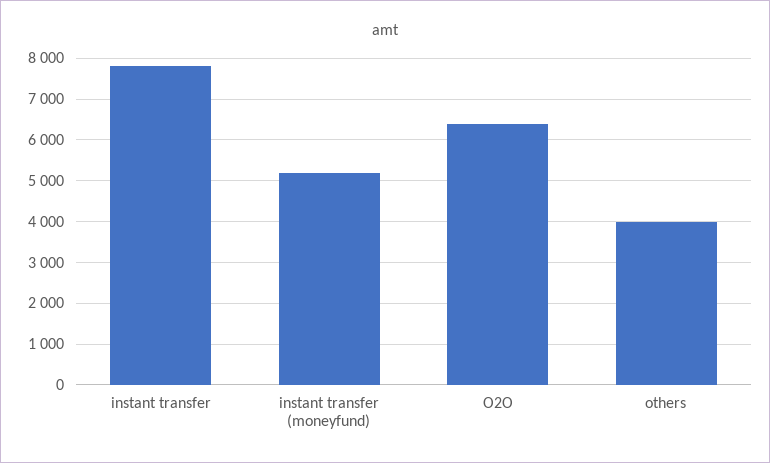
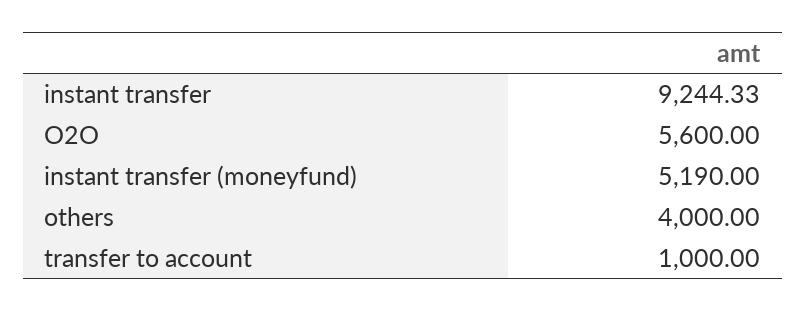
  {
-   "instant transfer": 7800,
+   "instant transfer": 9244.33,
    "instant transfer (moneyfund)": 5190,
-   "O2O": 6400,
+   "O2O": 5600,
-   "others": 4000
+   "others": 4000,
+   "transfer to account": 1000
  }

